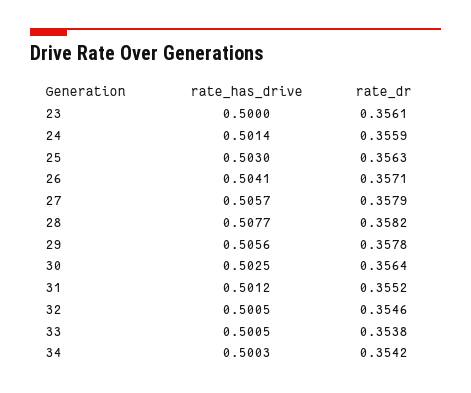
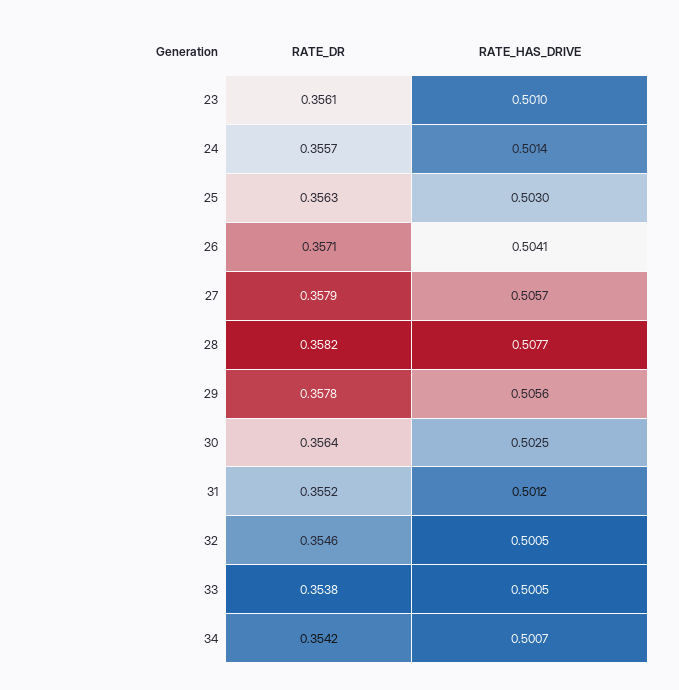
  {
    "rate_has_drive": {
-     "23": 0.5,
+     "23": 0.501,
      "24": 0.5014,
      "25": 0.503,
      "26": 0.5041,
      "27": 0.5057,
      "28": 0.5077,
      "29": 0.5056,
      "30": 0.5025,
      "31": 0.5012,
      "32": 0.5005,
      "33": 0.5005,
-     "34": 0.5003
+     "34": 0.5007
    },
    "rate_dr": {
      "23": 0.3561,
-     "24": 0.3559,
+     "24": 0.3557,
      "25": 0.3563,
      "26": 0.3571,
      "27": 0.3579,
      "28": 0.3582,
      "29": 0.3578,
      "30": 0.3564,
      "31": 0.3552,
      "32": 0.3546,
      "33": 0.3538,
      "34": 0.3542
    }
  }

